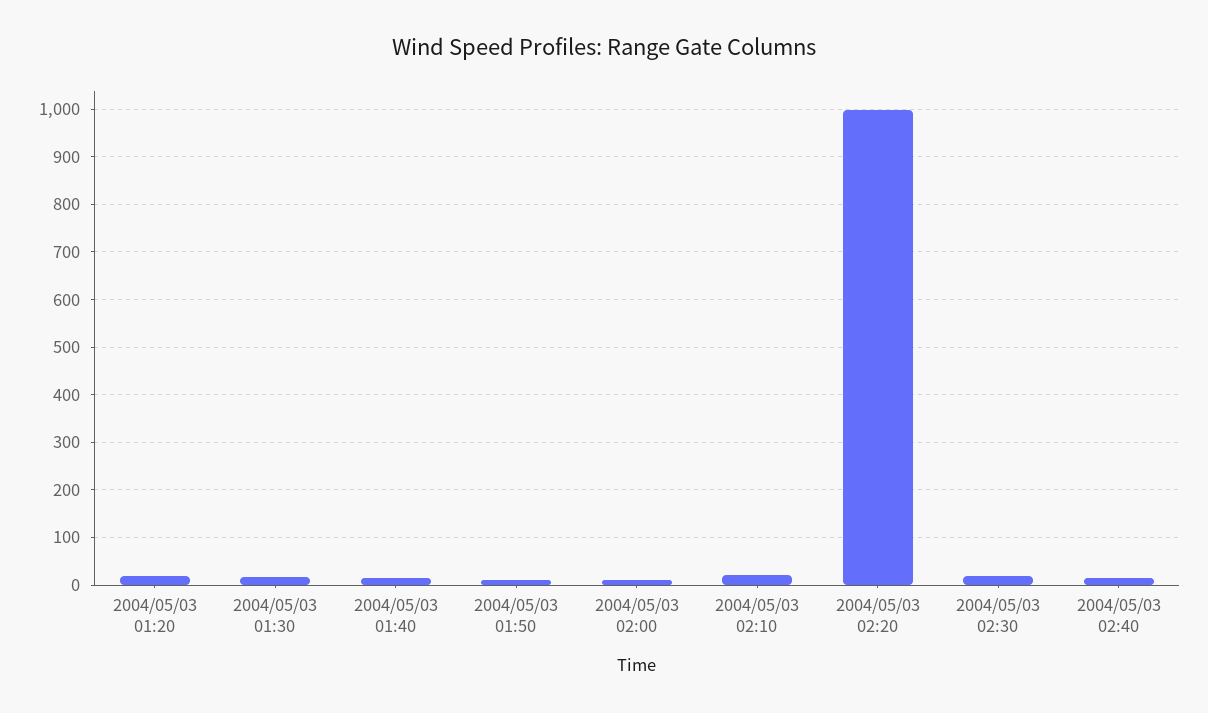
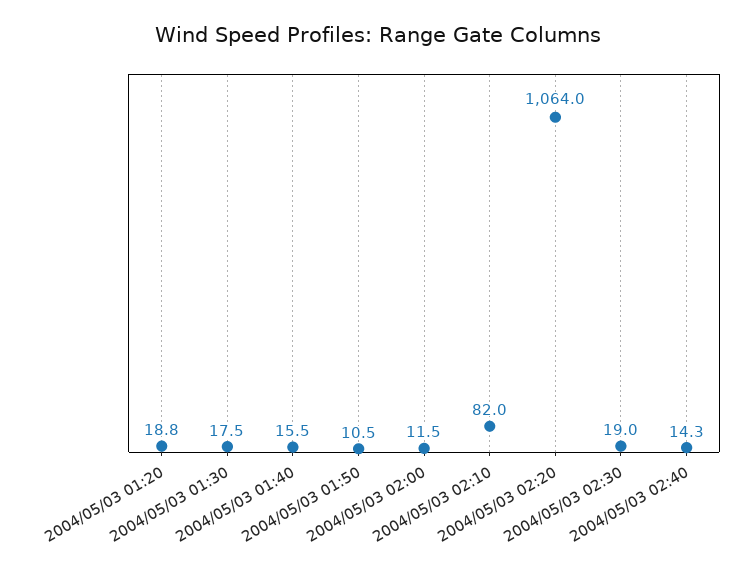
  {
    "2004/05/03 01:20": 18.8,
    "2004/05/03 01:30": 17.5,
    "2004/05/03 01:40": 15.5,
    "2004/05/03 01:50": 10.5,
    "2004/05/03 02:00": 11.5,
-   "2004/05/03 02:10": 20,
+   "2004/05/03 02:10": 82,
-   "2004/05/03 02:20": 1000,
+   "2004/05/03 02:20": 1064,
    "2004/05/03 02:30": 19,
    "2004/05/03 02:40": 14.3
  }

